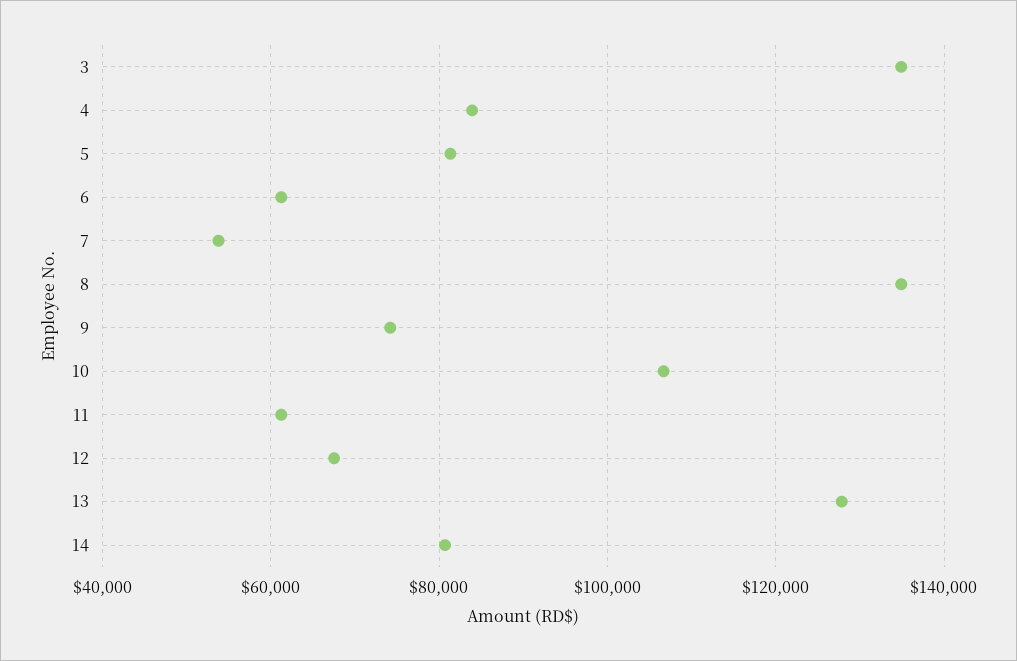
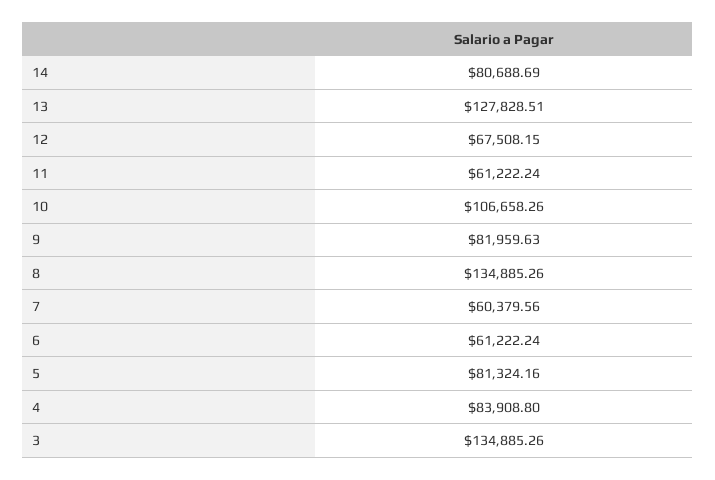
  {
    "3": 134885.26,
    "4": 83908.8,
    "5": 81324.16,
    "6": 61222.24,
-   "7": 54000,
+   "7": 60379.56,
    "8": 134885.26,
-   "9": 74000,
+   "9": 81959.63,
    "10": 106658.26,
    "11": 61222.24,
    "12": 67508.15,
    "13": 127828.51,
    "14": 80688.69
  }

